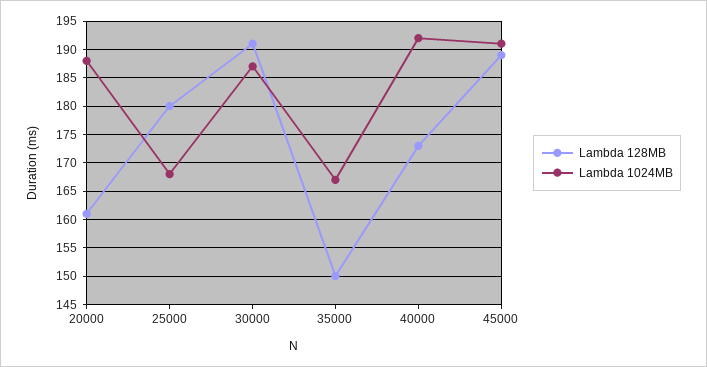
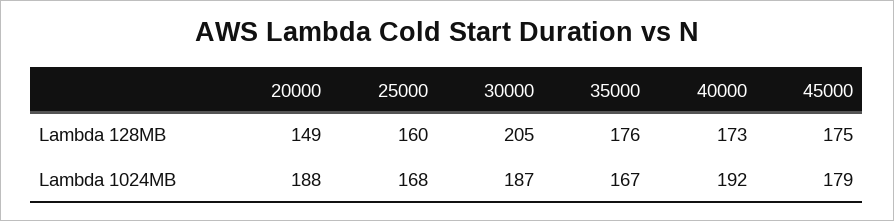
  {
    "Lambda 128MB": {
-     "20000": 160,
+     "20000": 149,
-     "25000": 180,
+     "25000": 160,
-     "30000": 190,
+     "30000": 205,
-     "35000": 150,
+     "35000": 176,
      "40000": 173,
-     "45000": 190
+     "45000": 175
    },
    "Lambda 1024MB": {
      "20000": 188,
      "25000": 168,
      "30000": 187,
      "35000": 167,
      "40000": 192,
-     "45000": 190
+     "45000": 179
    }
  }

